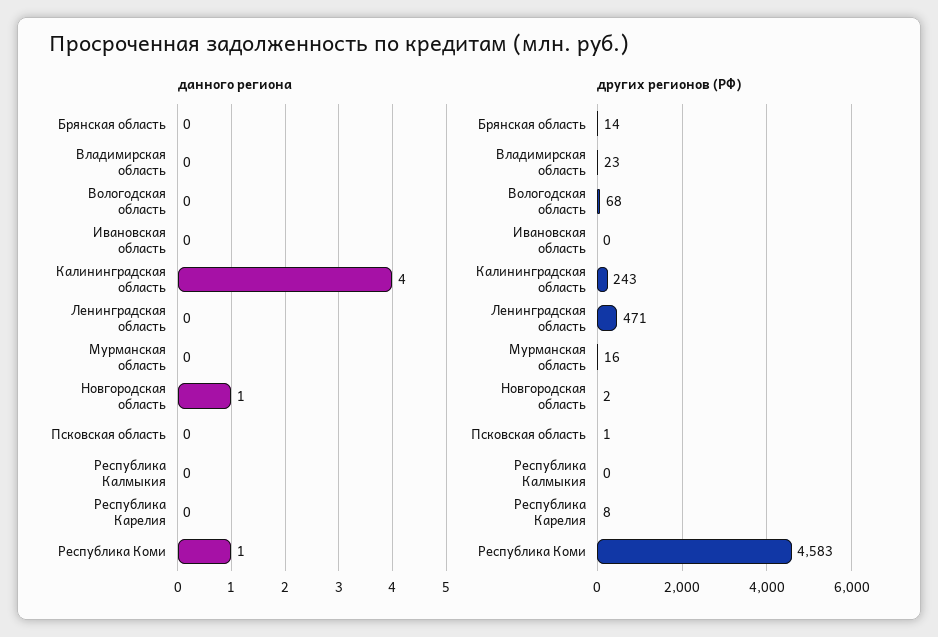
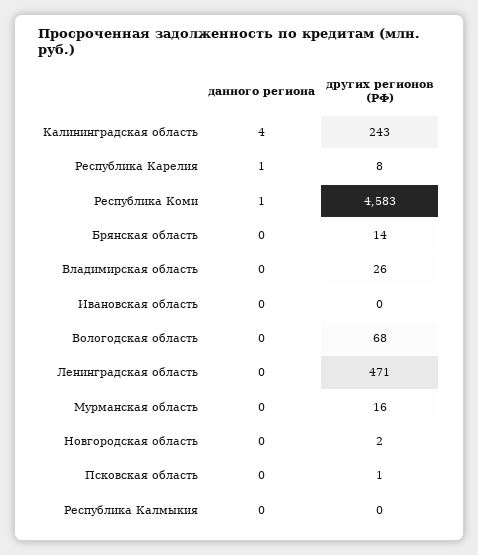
  {
    "данного региона": {
      "Брянская область": 0,
      "Владимирская область": 0,
      "Вологодская область": 0,
      "Ивановская область": 0,
      "Калининградская область": 4,
      "Ленинградская область": 0,
      "Мурманская область": 0,
-     "Новгородская область": 1,
+     "Новгородская область": 0,
      "Псковская область": 0,
      "Республика Калмыкия": 0,
-     "Республика Карелия": 0,
+     "Республика Карелия": 1,
      "Республика Коми": 1
    },
    "других регионов (РФ)": {
      "Брянская область": 14,
-     "Владимирская область": 23,
+     "Владимирская область": 26,
      "Вологодская область": 68,
      "Ивановская область": 0,
      "Калининградская область": 243,
      "Ленинградская область": 471,
      "Мурманская область": 16,
      "Новгородская область": 2,
      "Псковская область": 1,
      "Республика Калмыкия": 0,
      "Республика Карелия": 8,
      "Республика Коми": 4583
    }
  }

